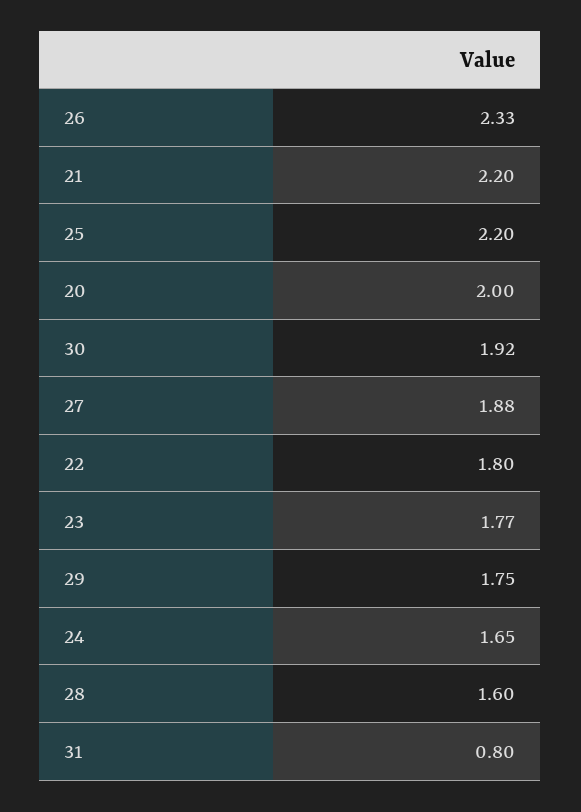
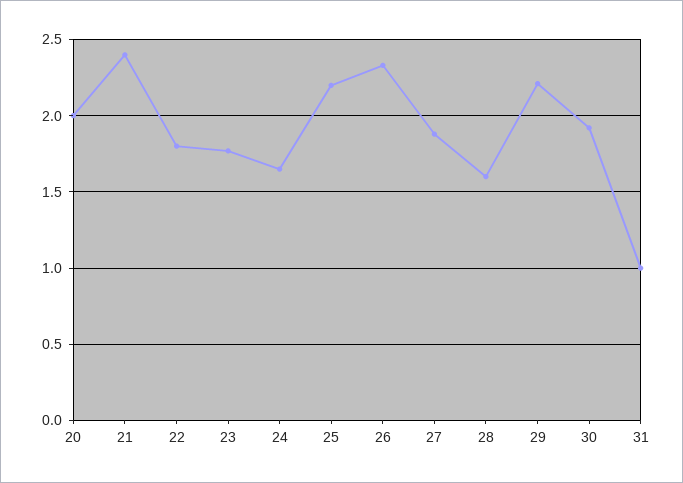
  {
    "26": 2.33,
-   "21": 2.2,
+   "21": 2.4,
    "25": 2.2,
    "20": 2,
    "30": 1.92,
    "27": 1.88,
    "22": 1.8,
    "23": 1.77,
-   "29": 1.75,
+   "29": 2.2,
    "24": 1.65,
    "28": 1.6,
-   "31": 0.8
+   "31": 1
  }

